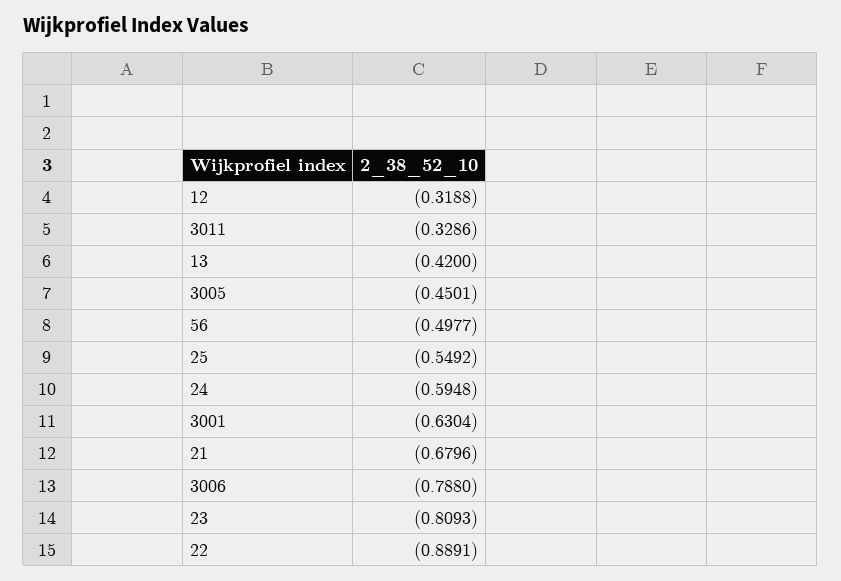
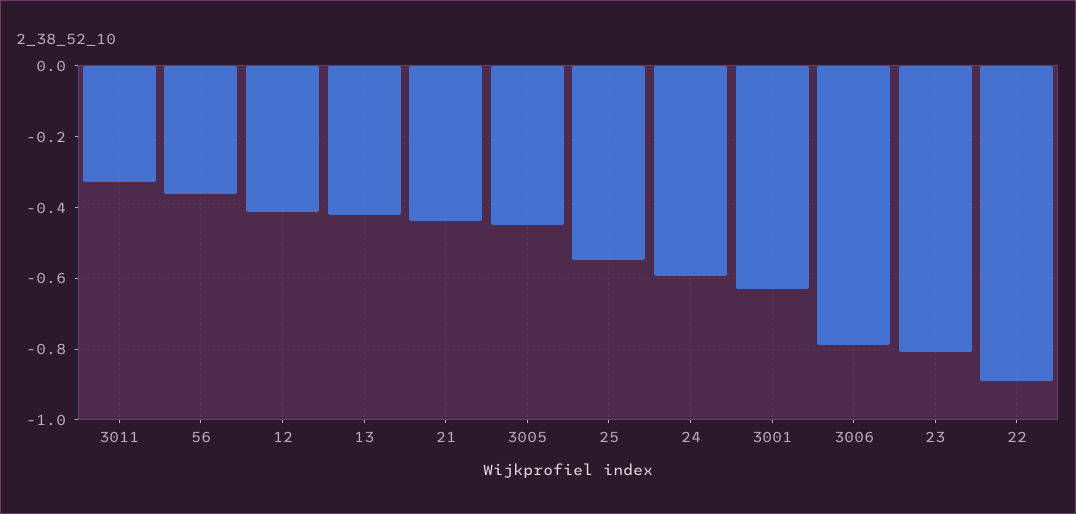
  {
-   "12": -0.3188,
+   "12": -0.42,
    "3011": -0.3286,
    "13": -0.42,
    "3005": -0.4501,
-   "56": -0.4977,
+   "56": -0.36,
    "25": -0.5492,
    "24": -0.5948,
    "3001": -0.6304,
-   "21": -0.6796,
+   "21": -0.44,
    "3006": -0.788,
    "23": -0.8093,
    "22": -0.8891
  }

